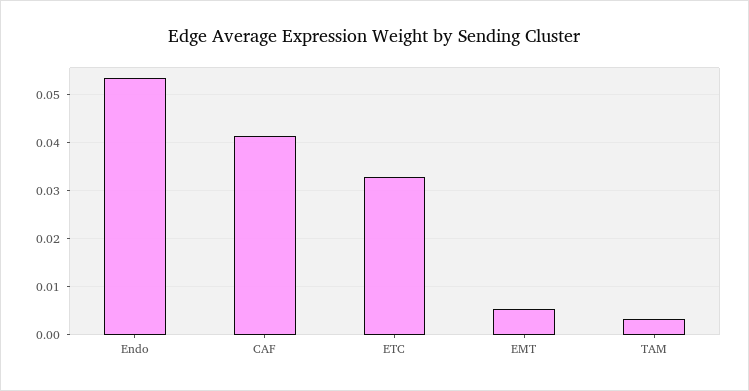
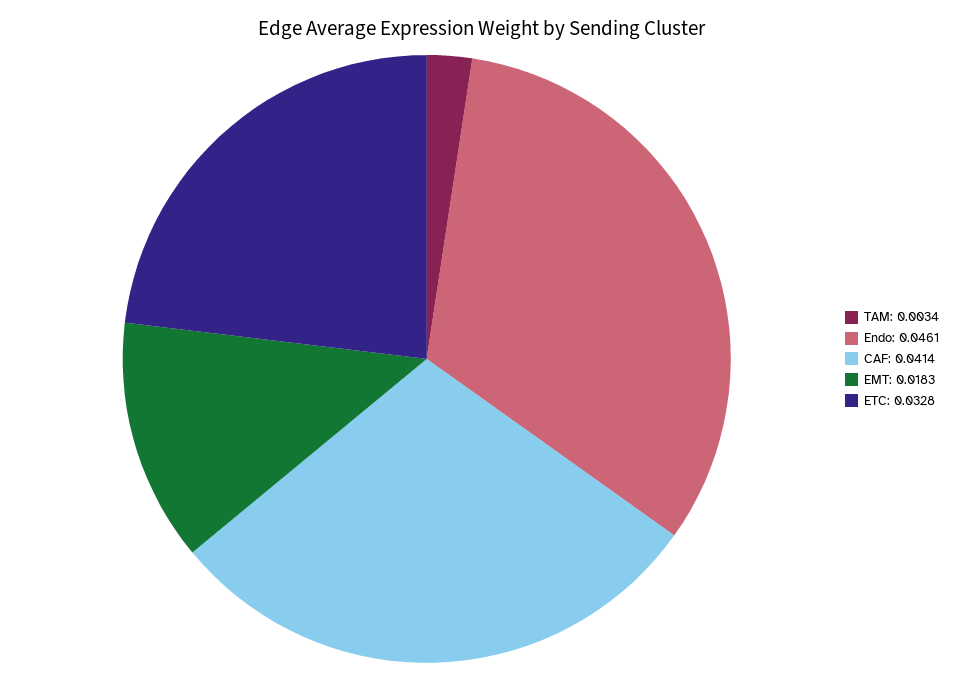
  {
-   "Endo": 0.054,
+   "Endo": 0.0461,
    "CAF": 0.0414,
    "ETC": 0.0328,
-   "EMT": 0.006,
+   "EMT": 0.0183,
    "TAM": 0.0034
  }

